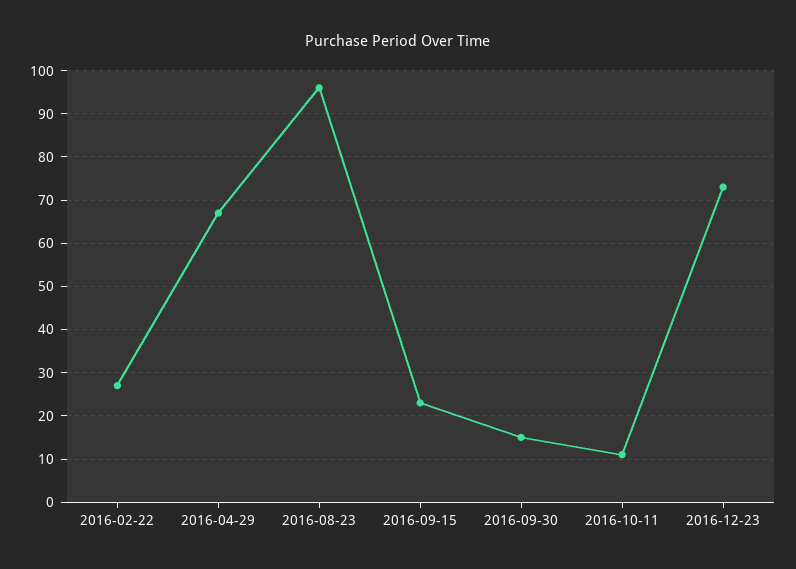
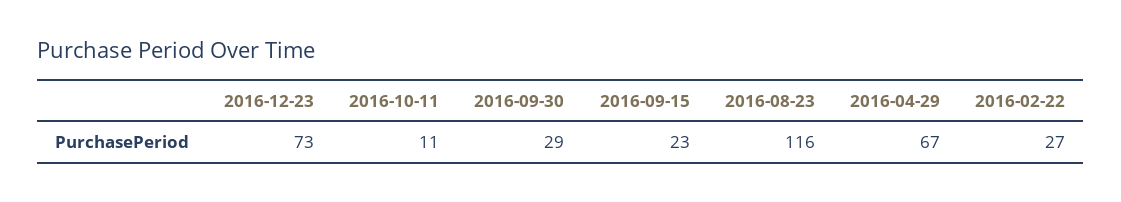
  {
    "2016-02-22": 27,
    "2016-04-29": 67,
-   "2016-08-23": 95,
+   "2016-08-23": 116,
    "2016-09-15": 23,
-   "2016-09-30": 15,
+   "2016-09-30": 29,
    "2016-10-11": 11,
    "2016-12-23": 73
  }

